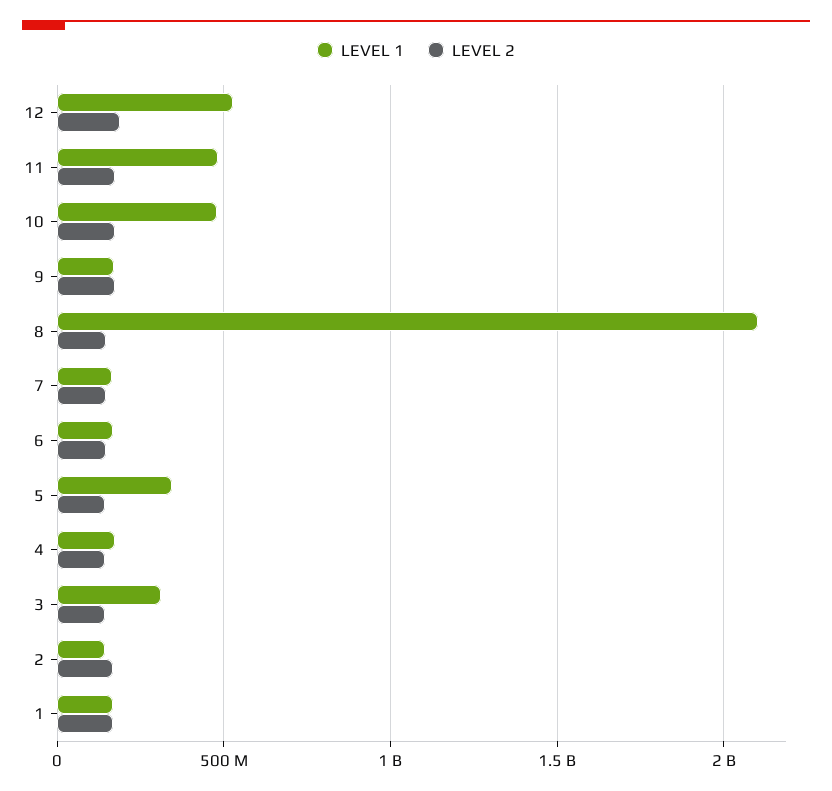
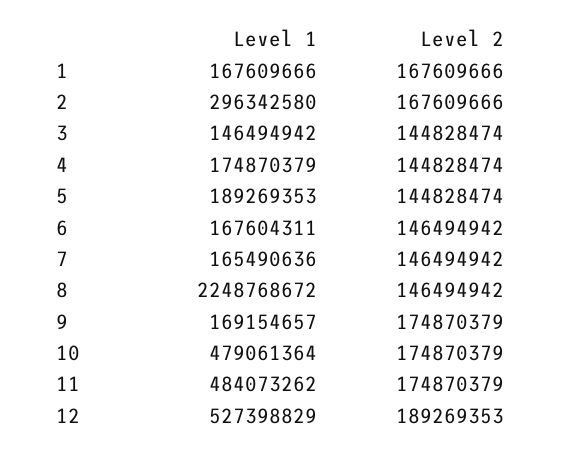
  {
    "LEVEL 1": {
      "12": 527398829,
      "11": 484073262,
      "10": 479061364,
      "9": 169154657,
-     "8": 2100000000,
+     "8": 2248768672,
      "7": 165490636,
      "6": 167604311,
-     "5": 350000000,
+     "5": 189269353,
      "4": 174870379,
-     "3": 300000000,
+     "3": 146494942,
-     "2": 150000000,
+     "2": 296342580,
      "1": 167609666
    },
    "LEVEL 2": {
      "12": 189269353,
      "11": 174870379,
      "10": 174870379,
      "9": 174870379,
      "8": 146494942,
      "7": 146494942,
      "6": 146494942,
      "5": 144828474,
      "4": 144828474,
      "3": 144828474,
      "2": 167609666,
      "1": 167609666
    }
  }

